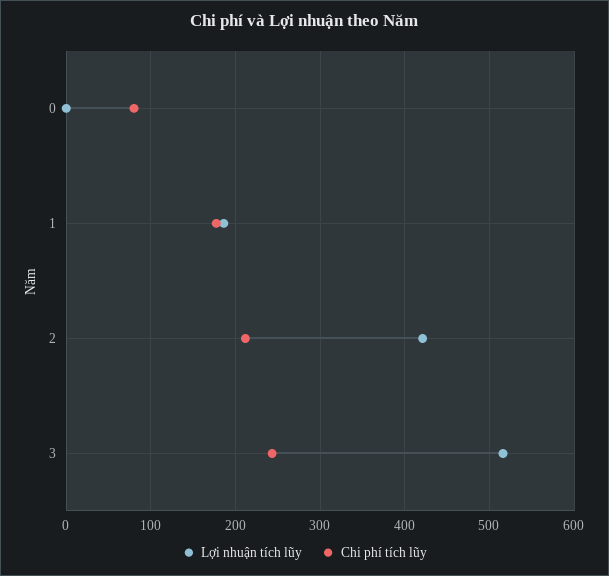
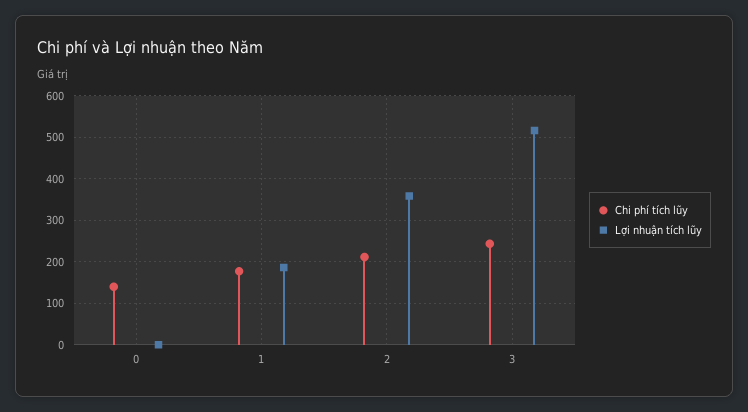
  {
    "Lợi nhuận tích lũy": {
      "0": 0,
      "1": 190,
-     "2": 420,
+     "2": 360,
      "3": 520
    },
    "Chi phí tích lũy": {
-     "0": 80,
+     "0": 140,
      "1": 180,
      "2": 210,
      "3": 240
    }
  }

